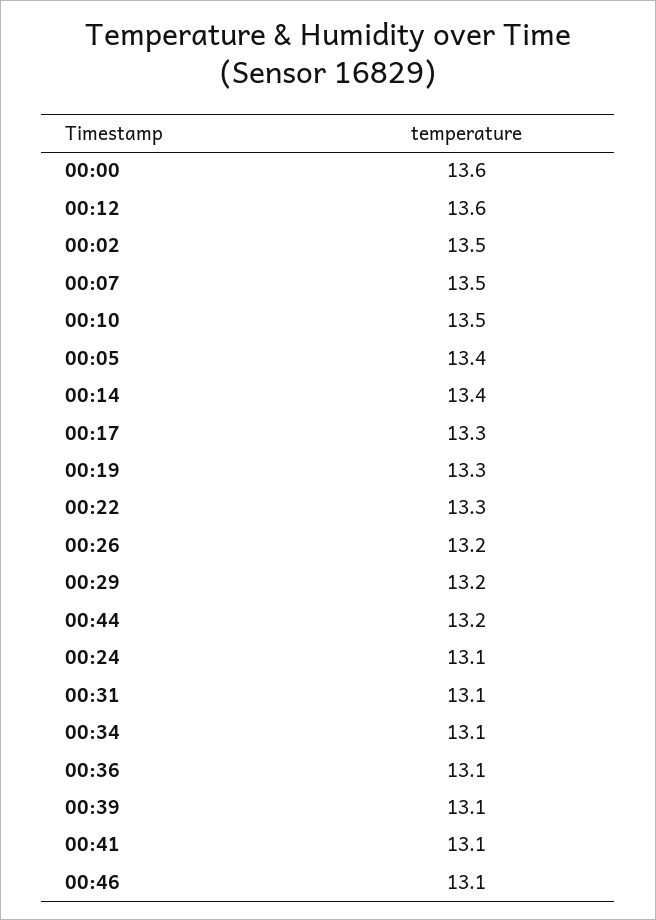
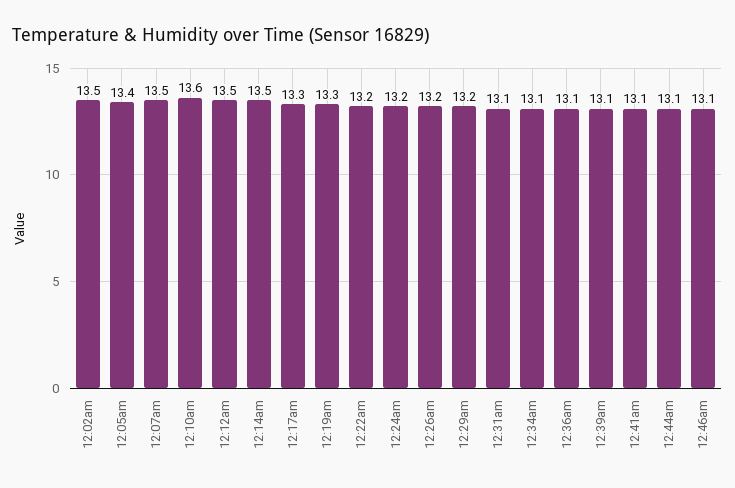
  {
-   "00:00": 13.6,
-   "00:12": 13.6,
+   "00:12": 13.5,
    "00:02": 13.5,
    "00:07": 13.5,
-   "00:10": 13.5,
+   "00:10": 13.6,
    "00:05": 13.4,
-   "00:14": 13.4,
+   "00:14": 13.5,
    "00:17": 13.3,
    "00:19": 13.3,
-   "00:22": 13.3,
+   "00:22": 13.2,
    "00:26": 13.2,
    "00:29": 13.2,
-   "00:44": 13.2,
+   "00:44": 13.1,
-   "00:24": 13.1,
+   "00:24": 13.2,
    "00:31": 13.1,
    "00:34": 13.1,
    "00:36": 13.1,
    "00:39": 13.1,
    "00:41": 13.1,
    "00:46": 13.1
  }

